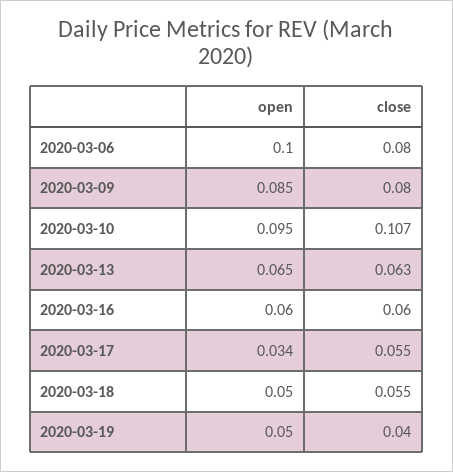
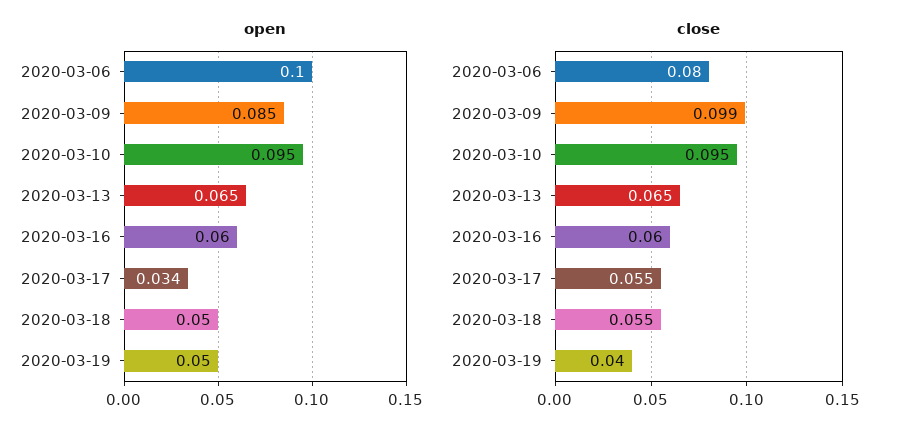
  {
    "open": {
      "2020-03-06": 0.1,
      "2020-03-09": 0.085,
      "2020-03-10": 0.095,
      "2020-03-13": 0.065,
      "2020-03-16": 0.06,
      "2020-03-17": 0.034,
      "2020-03-18": 0.05,
      "2020-03-19": 0.05
    },
    "close": {
      "2020-03-06": 0.08,
-     "2020-03-09": 0.08,
+     "2020-03-09": 0.099,
-     "2020-03-10": 0.107,
+     "2020-03-10": 0.095,
-     "2020-03-13": 0.063,
+     "2020-03-13": 0.065,
      "2020-03-16": 0.06,
      "2020-03-17": 0.055,
      "2020-03-18": 0.055,
      "2020-03-19": 0.04
    }
  }

